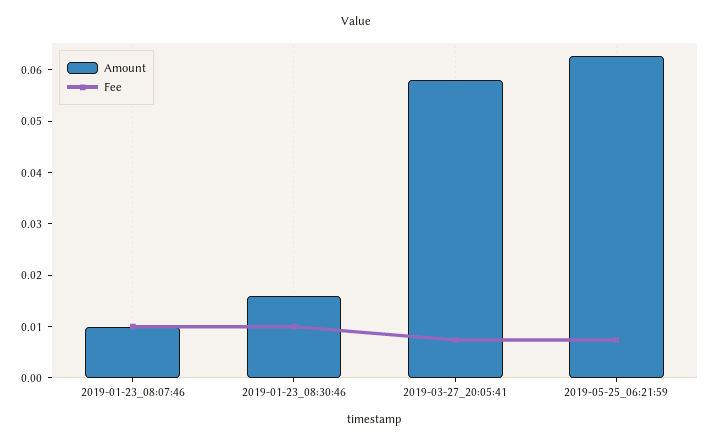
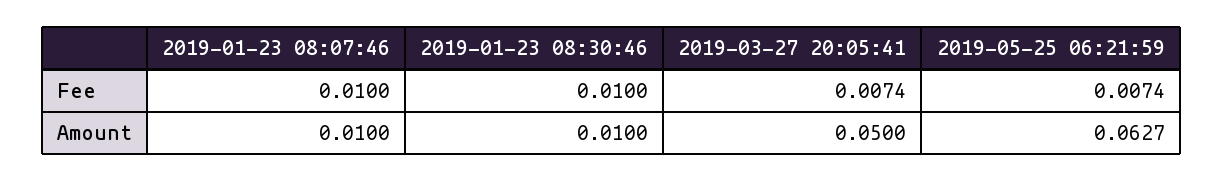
  {
    "Amount": {
      "2019-01-23_08:07:46": 0.01,
-     "2019-01-23_08:30:46": 0.016,
+     "2019-01-23_08:30:46": 0.01,
-     "2019-03-27_20:05:41": 0.058,
+     "2019-03-27_20:05:41": 0.05,
      "2019-05-25_06:21:59": 0.0627
    },
    "Fee": {
      "2019-01-23_08:07:46": 0.01,
      "2019-01-23_08:30:46": 0.01,
      "2019-03-27_20:05:41": 0.0074,
      "2019-05-25_06:21:59": 0.0074
    }
  }

